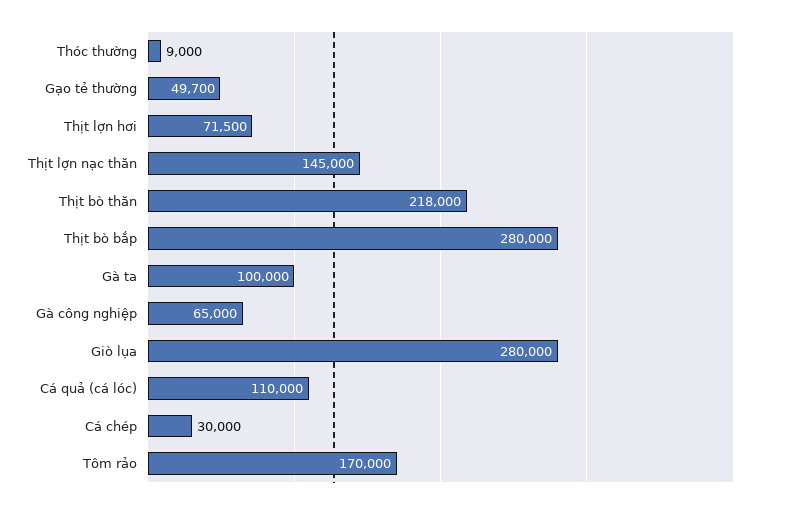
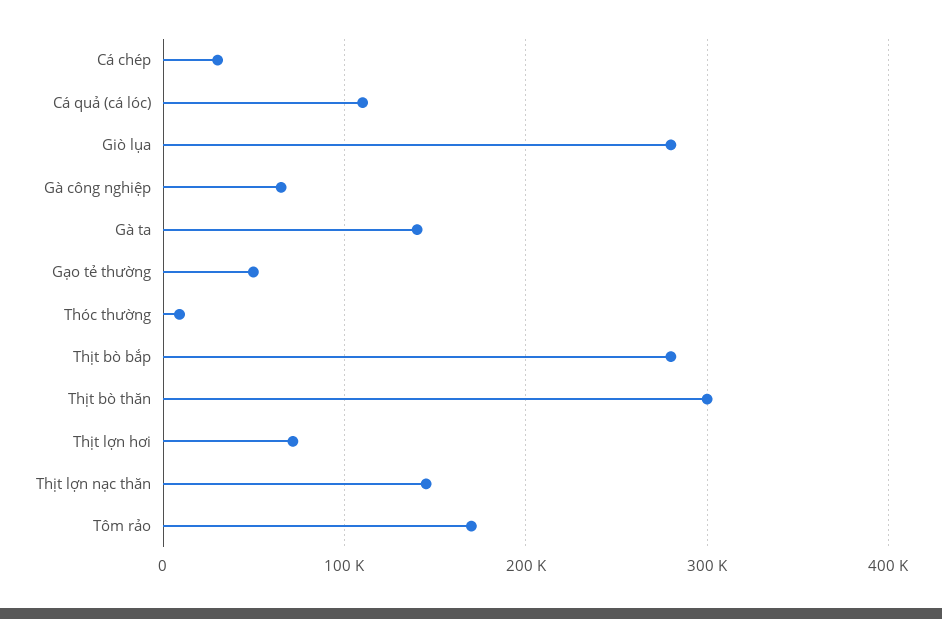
  {
    "Thóc thường": 9000,
    "Gạo tẻ thường": 49700,
    "Thịt lợn hơi": 71500,
    "Thịt lợn nạc thăn": 145000,
-   "Thịt bò thăn": 218000,
+   "Thịt bò thăn": 300000,
    "Thịt bò bắp": 280000,
-   "Gà ta": 100000,
+   "Gà ta": 140000,
    "Gà công nghiệp": 65000,
    "Giò lụa": 280000,
    "Cá quả (cá lóc)": 110000,
    "Cá chép": 30000,
    "Tôm rảo": 170000
  }

